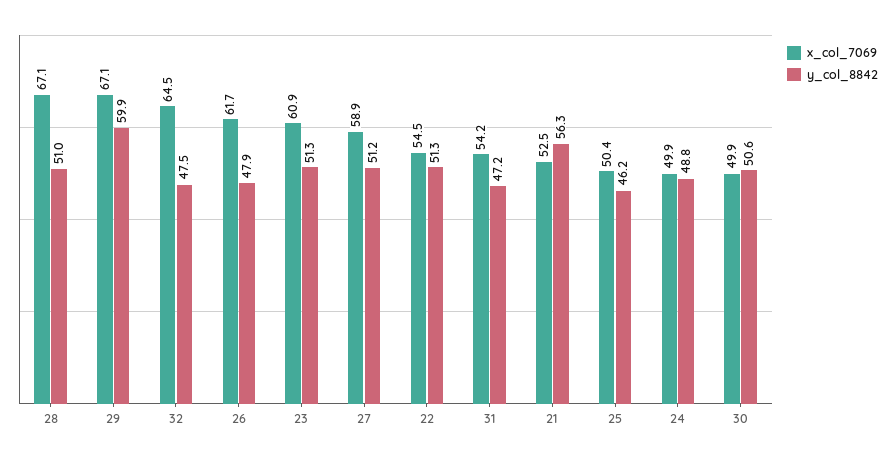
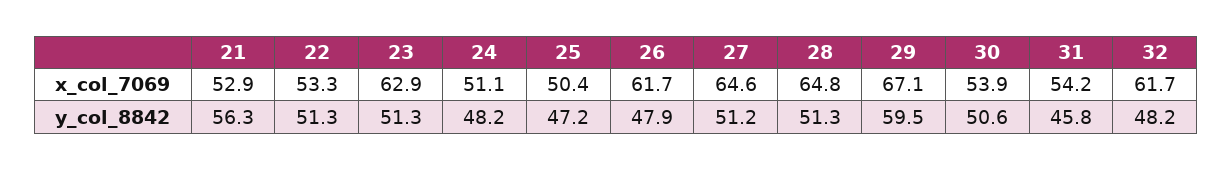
  {
    "x_col_7069": {
-     "28": 67.1,
+     "28": 64.8,
      "29": 67.1,
-     "32": 64.5,
+     "32": 61.7,
      "26": 61.7,
-     "23": 60.9,
+     "23": 62.9,
-     "27": 58.9,
+     "27": 64.6,
-     "22": 54.5,
+     "22": 53.3,
      "31": 54.2,
-     "21": 52.5,
+     "21": 52.9,
      "25": 50.4,
-     "24": 49.9,
+     "24": 51.1,
-     "30": 49.9
+     "30": 53.9
    },
    "y_col_8842": {
-     "28": 51,
+     "28": 51.3,
-     "29": 59.9,
+     "29": 59.5,
-     "32": 47.5,
+     "32": 48.2,
      "26": 47.9,
      "23": 51.3,
      "27": 51.2,
      "22": 51.3,
-     "31": 47.2,
+     "31": 45.8,
      "21": 56.3,
-     "25": 46.2,
+     "25": 47.2,
-     "24": 48.8,
+     "24": 48.2,
      "30": 50.6
    }
  }

